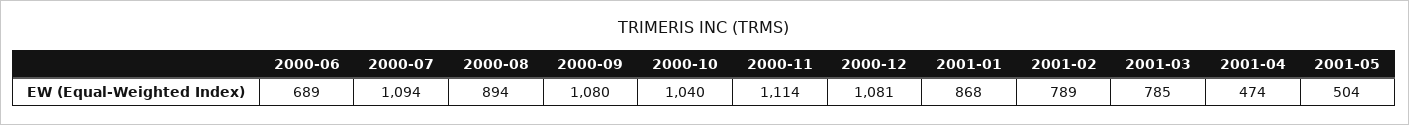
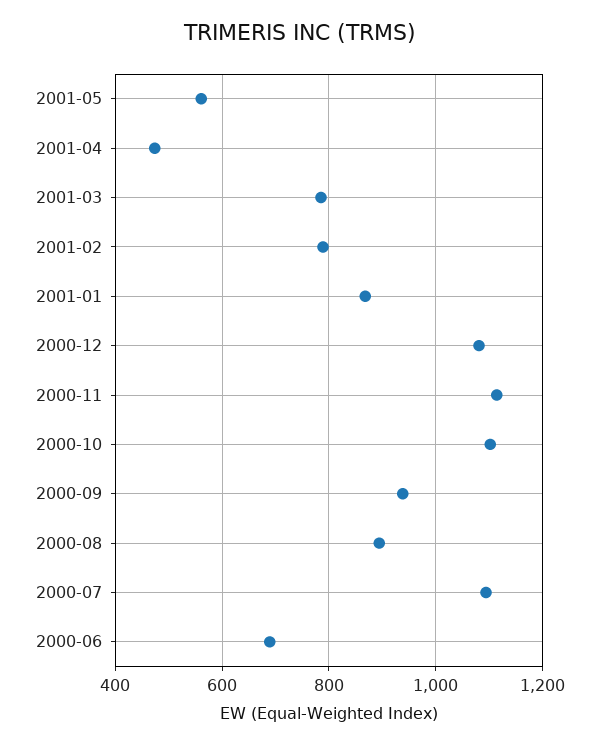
  {
    "2000-06": 689,
    "2000-07": 1094,
    "2000-08": 894,
-   "2000-09": 1080,
+   "2000-09": 940,
-   "2000-10": 1040,
+   "2000-10": 1100,
    "2000-11": 1114,
    "2000-12": 1081,
    "2001-01": 868,
    "2001-02": 789,
    "2001-03": 785,
    "2001-04": 474,
-   "2001-05": 504
+   "2001-05": 560
  }

